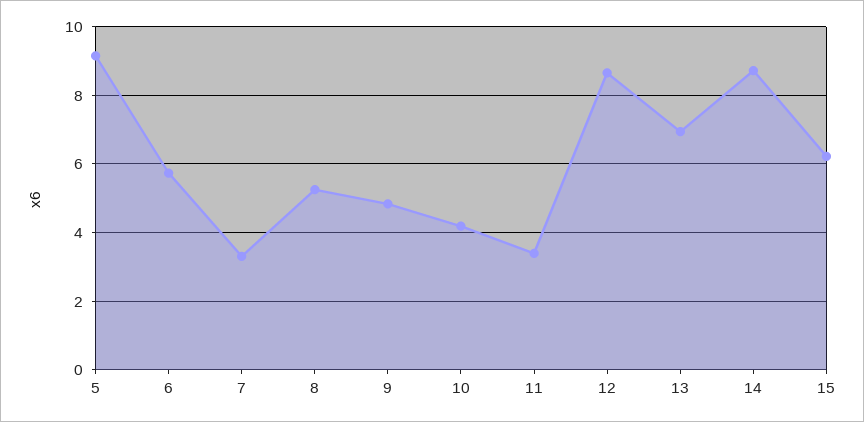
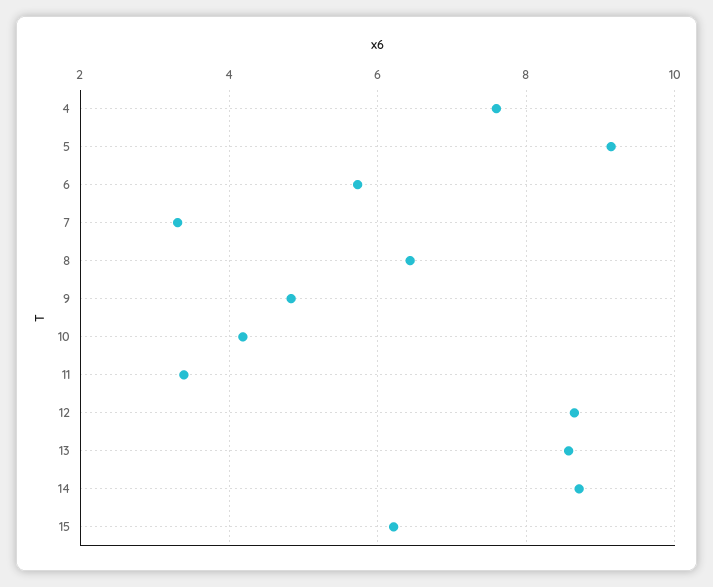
  {
    "5": 9.2,
    "6": 5.8,
    "7": 3.4,
-   "8": 5.2,
+   "8": 6.4,
    "9": 4.8,
    "10": 4.2,
    "11": 3.4,
    "12": 8.6,
-   "13": 7,
+   "13": 8.6,
    "14": 8.8,
-   "15": 6.2
+   "15": 6.2,
+   "4": 7.6
  }

